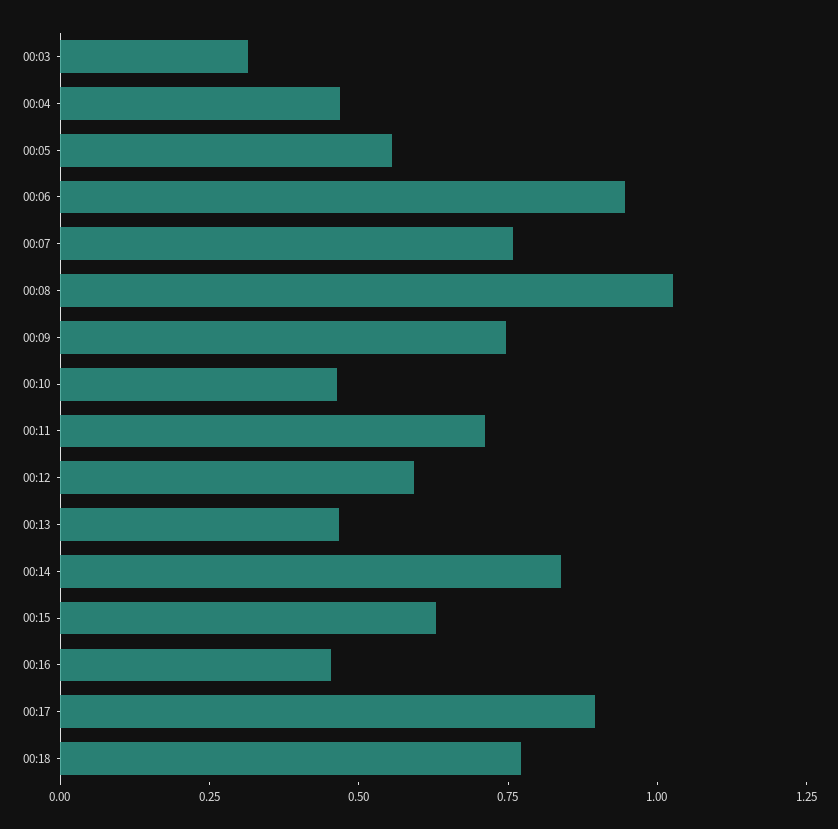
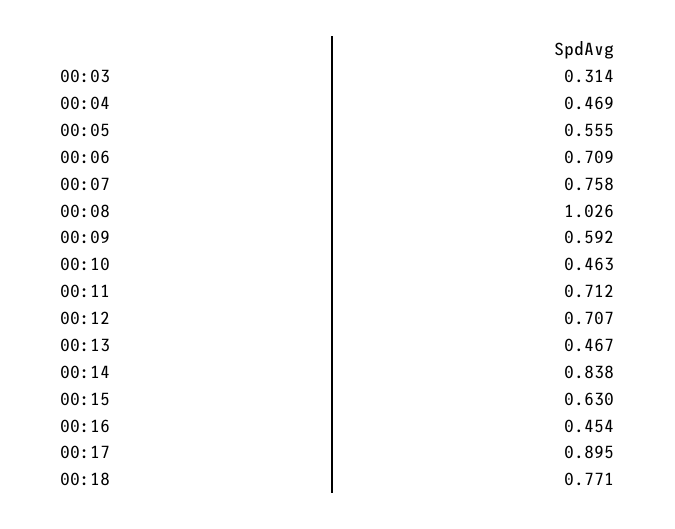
  {
    "00:03": 0.314,
    "00:04": 0.469,
    "00:05": 0.555,
-   "00:06": 0.95,
+   "00:06": 0.709,
    "00:07": 0.758,
    "00:08": 1.026,
-   "00:09": 0.75,
+   "00:09": 0.592,
    "00:10": 0.463,
    "00:11": 0.712,
-   "00:12": 0.6,
+   "00:12": 0.707,
    "00:13": 0.467,
    "00:14": 0.838,
    "00:15": 0.63,
    "00:16": 0.454,
    "00:17": 0.895,
    "00:18": 0.771
  }

